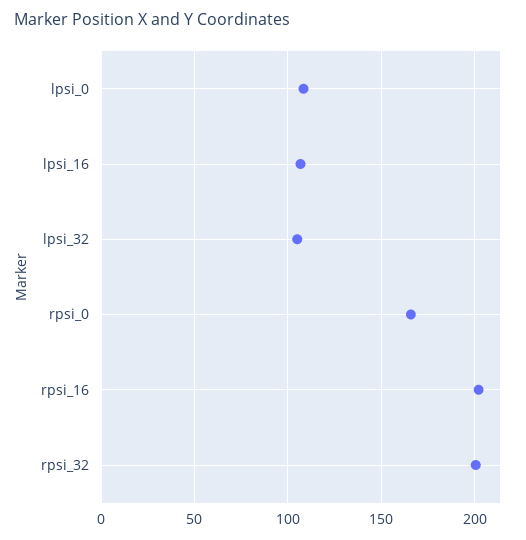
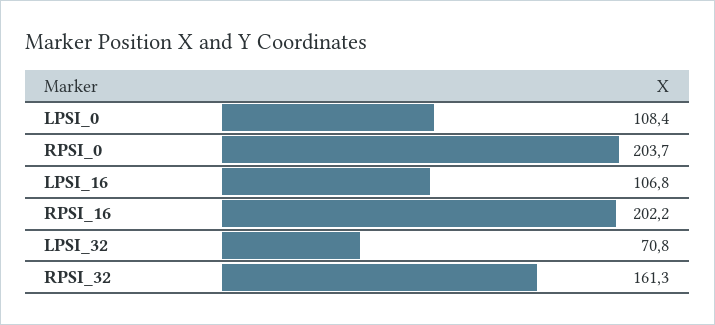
  {
    "lpsi_0": 108.4,
    "lpsi_16": 106.8,
-   "lpsi_32": 105,
+   "lpsi_32": 70.8,
-   "rpsi_0": 165,
+   "rpsi_0": 203.7,
    "rpsi_16": 202.2,
-   "rpsi_32": 200
+   "rpsi_32": 161.3
  }

